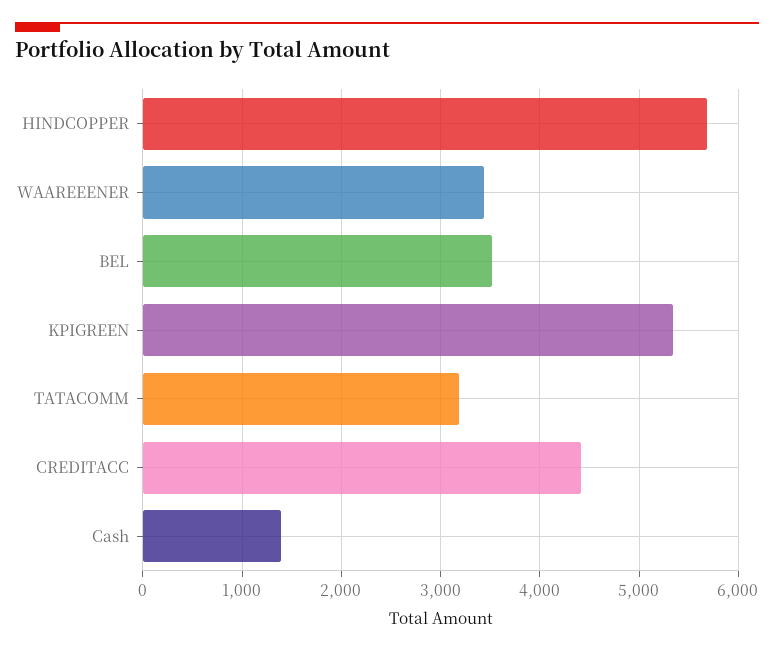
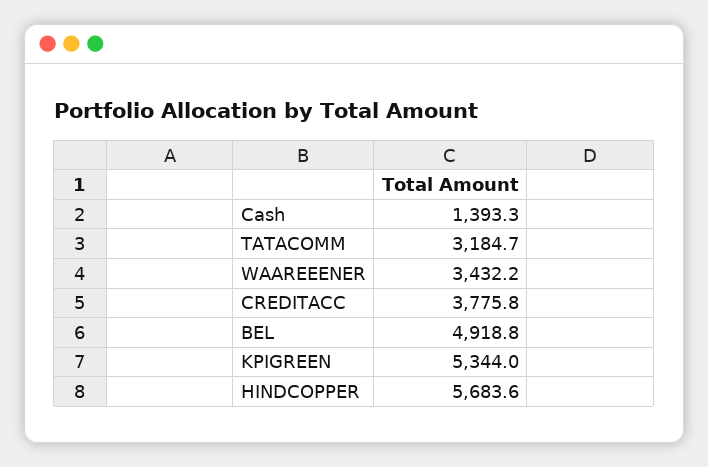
  {
    "HINDCOPPER": 5683.6,
    "WAAREEENER": 3432.2,
-   "BEL": 3500,
+   "BEL": 4918.8,
    "KPIGREEN": 5344,
    "TATACOMM": 3184.7,
-   "CREDITACC": 4400,
+   "CREDITACC": 3775.8,
    "Cash": 1393.3
  }

